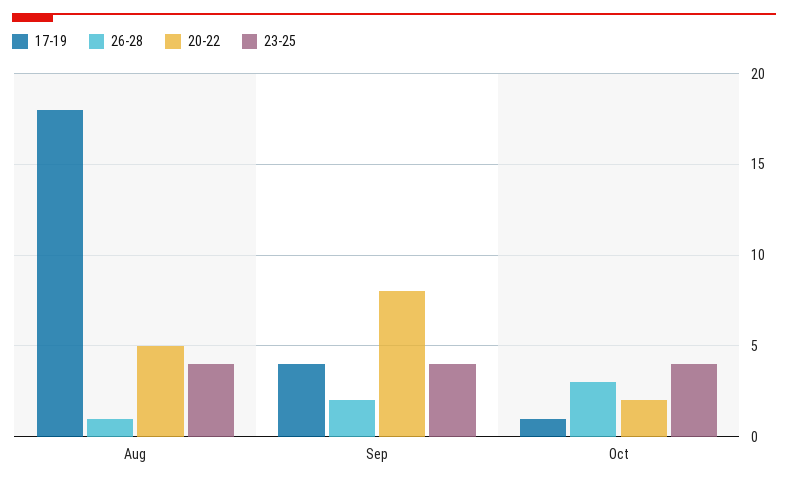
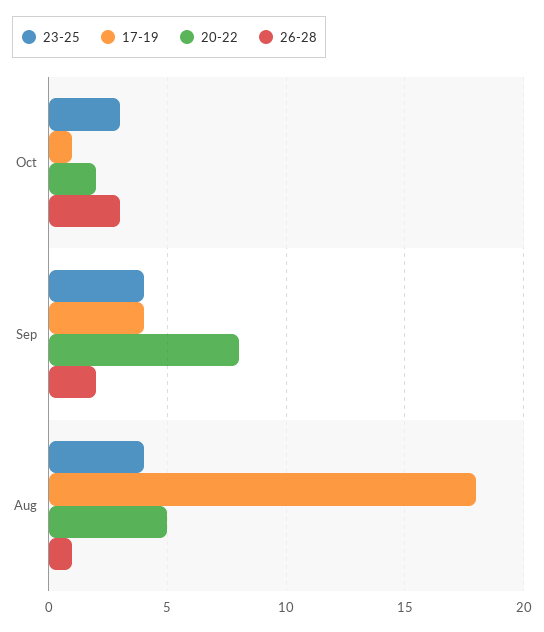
  {
    "17-19": {
      "Aug": 18,
      "Sep": 4,
      "Oct": 1
    },
    "26-28": {
      "Aug": 1,
      "Sep": 2,
      "Oct": 3
    },
    "20-22": {
      "Aug": 5,
      "Sep": 8,
      "Oct": 2
    },
    "23-25": {
      "Aug": 4,
      "Sep": 4,
-     "Oct": 4
+     "Oct": 3
    }
  }

